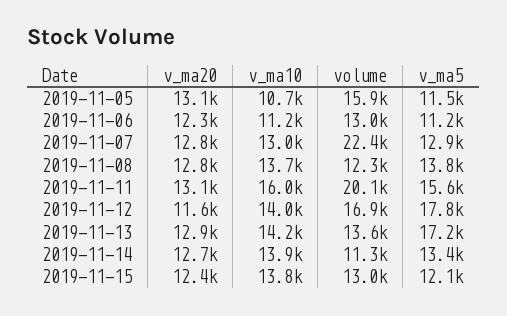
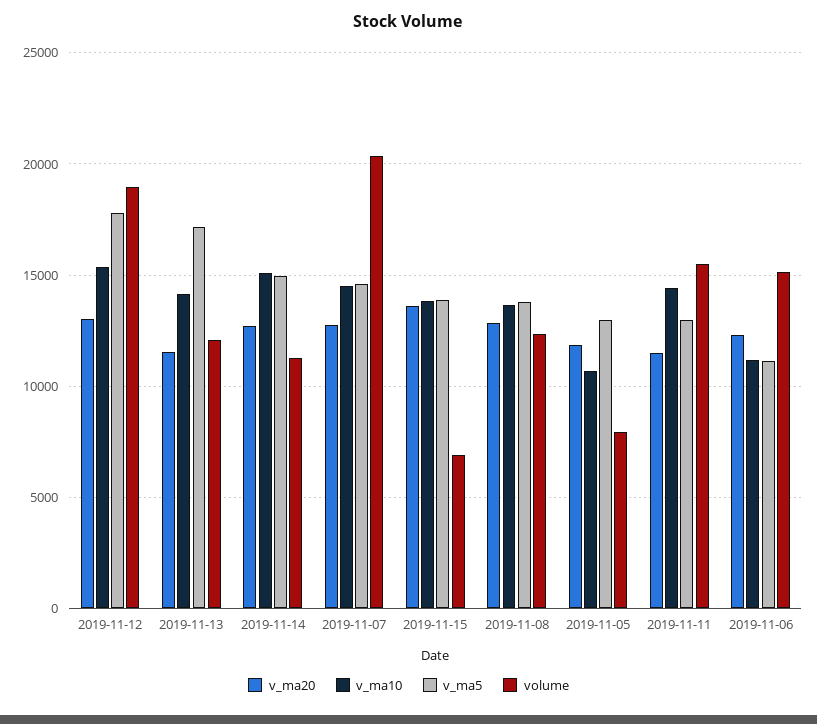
  {
    "v_ma20": {
-     "2019-11-05": 13100,
+     "2019-11-05": 12000,
      "2019-11-06": 12300,
      "2019-11-07": 12800,
      "2019-11-08": 12800,
-     "2019-11-11": 13100,
+     "2019-11-11": 11500,
-     "2019-11-12": 11600,
+     "2019-11-12": 13000,
-     "2019-11-13": 12900,
+     "2019-11-13": 11500,
      "2019-11-14": 12700,
-     "2019-11-15": 12400
+     "2019-11-15": 13500
    },
    "v_ma10": {
      "2019-11-05": 10700,
      "2019-11-06": 11200,
-     "2019-11-07": 13000,
+     "2019-11-07": 14500,
      "2019-11-08": 13700,
-     "2019-11-11": 16000,
+     "2019-11-11": 14500,
-     "2019-11-12": 14000,
+     "2019-11-12": 15500,
      "2019-11-13": 14200,
-     "2019-11-14": 13900,
+     "2019-11-14": 15000,
      "2019-11-15": 13800
    },
    "volume": {
-     "2019-11-05": 15900,
+     "2019-11-05": 8000,
-     "2019-11-06": 13000,
+     "2019-11-06": 15000,
-     "2019-11-07": 22400,
+     "2019-11-07": 20500,
      "2019-11-08": 12300,
-     "2019-11-11": 20100,
+     "2019-11-11": 15500,
-     "2019-11-12": 16900,
+     "2019-11-12": 19000,
-     "2019-11-13": 13600,
+     "2019-11-13": 12000,
      "2019-11-14": 11300,
-     "2019-11-15": 13000
+     "2019-11-15": 7000
    },
    "v_ma5": {
-     "2019-11-05": 11500,
+     "2019-11-05": 13000,
      "2019-11-06": 11200,
-     "2019-11-07": 12900,
+     "2019-11-07": 14500,
      "2019-11-08": 13800,
-     "2019-11-11": 15600,
+     "2019-11-11": 13000,
      "2019-11-12": 17800,
      "2019-11-13": 17200,
-     "2019-11-14": 13400,
+     "2019-11-14": 15000,
-     "2019-11-15": 12100
+     "2019-11-15": 14000
    }
  }

